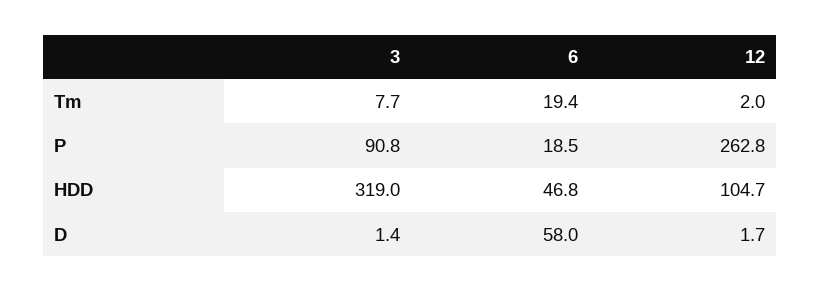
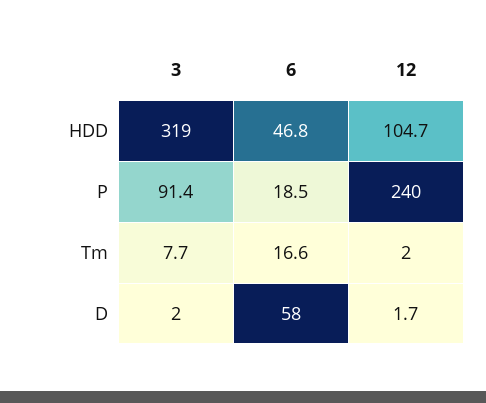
  {
    "3": {
      "Tm": 7.7,
-     "P": 90.8,
+     "P": 91.4,
      "HDD": 319,
-     "D": 1.4
+     "D": 2
    },
    "6": {
-     "Tm": 19.4,
+     "Tm": 16.6,
      "P": 18.5,
      "HDD": 46.8,
      "D": 58
    },
    "12": {
      "Tm": 2,
-     "P": 262.8,
+     "P": 240,
      "HDD": 104.7,
      "D": 1.7
    }
  }

